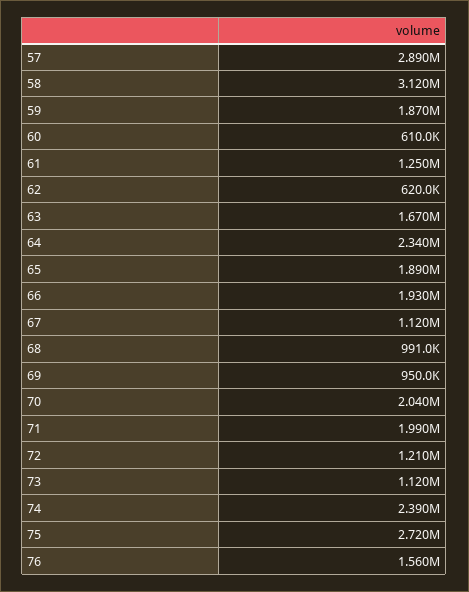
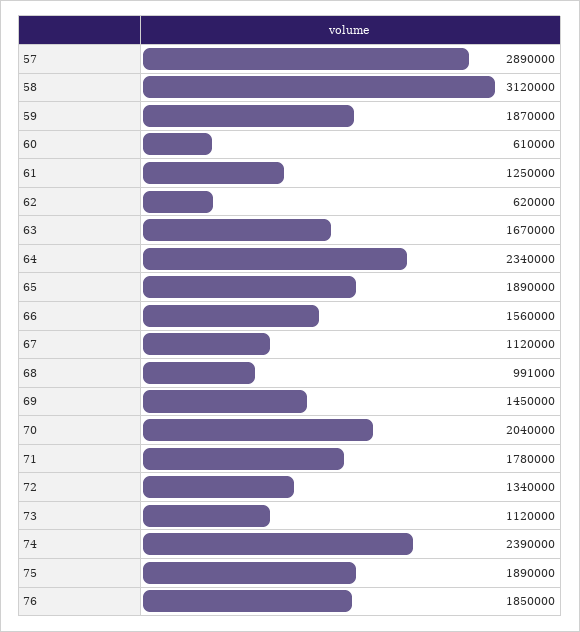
  {
    "57": 2890000,
    "58": 3120000,
    "59": 1870000,
    "60": 610000,
    "61": 1250000,
    "62": 620000,
    "63": 1670000,
    "64": 2340000,
    "65": 1890000,
-   "66": 1930000,
+   "66": 1560000,
    "67": 1120000,
    "68": 991000,
-   "69": 950000,
+   "69": 1450000,
    "70": 2040000,
-   "71": 1990000,
+   "71": 1780000,
-   "72": 1210000,
+   "72": 1340000,
    "73": 1120000,
    "74": 2390000,
-   "75": 2720000,
+   "75": 1890000,
-   "76": 1560000
+   "76": 1850000
  }

